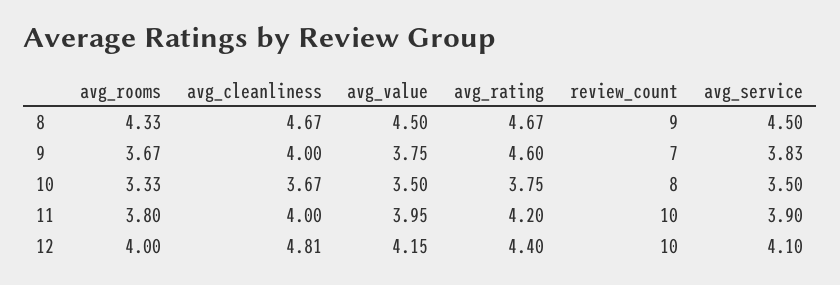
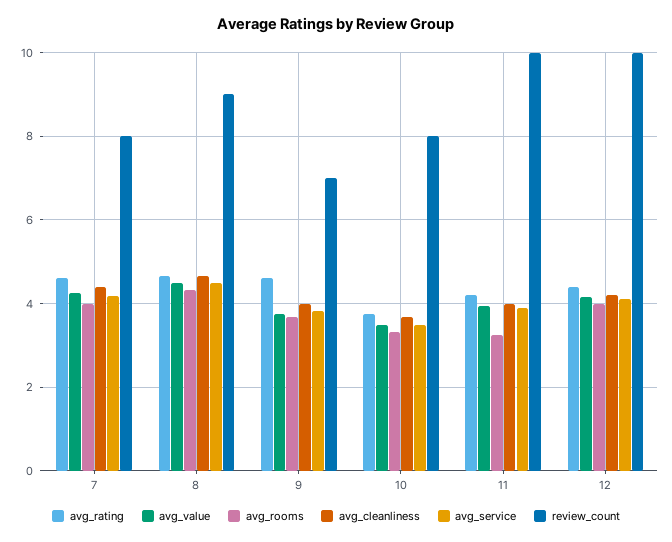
  {
    "avg_rooms": {
      "8": 4.33,
      "9": 3.67,
      "10": 3.33,
-     "11": 3.8,
+     "11": 3.2,
-     "12": 4
+     "12": 4,
+     "7": 4
    },
    "avg_cleanliness": {
      "8": 4.67,
      "9": 4,
      "10": 3.67,
      "11": 4,
-     "12": 4.81
+     "12": 4.2,
+     "7": 4.4
    },
    "avg_value": {
      "8": 4.5,
      "9": 3.75,
      "10": 3.5,
      "11": 3.95,
-     "12": 4.15
+     "12": 4.15,
+     "7": 4.2
    },
    "avg_rating": {
      "8": 4.67,
      "9": 4.6,
      "10": 3.75,
      "11": 4.2,
-     "12": 4.4
+     "12": 4.4,
+     "7": 4.6
    },
    "review_count": {
      "8": 9,
      "9": 7,
      "10": 8,
      "11": 10,
-     "12": 10
+     "12": 10,
+     "7": 8
    },
    "avg_service": {
      "8": 4.5,
      "9": 3.83,
      "10": 3.5,
      "11": 3.9,
-     "12": 4.1
+     "12": 4.1,
+     "7": 4.2
    }
  }

